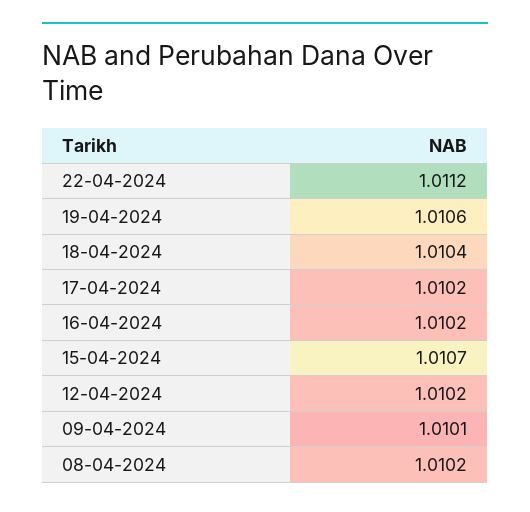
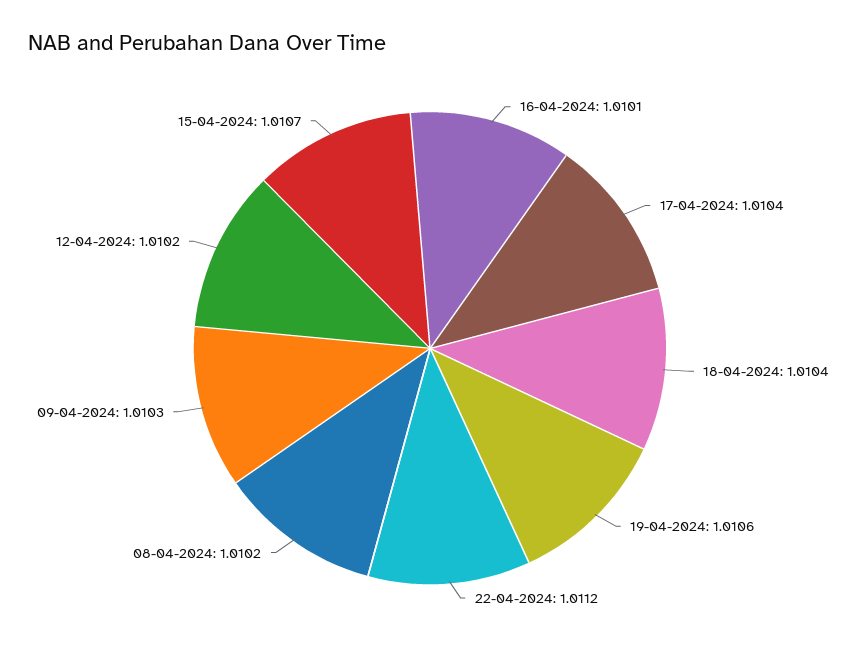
  {
    "22-04-2024": 1.0112,
    "19-04-2024": 1.0106,
    "18-04-2024": 1.0104,
-   "17-04-2024": 1.0102,
+   "17-04-2024": 1.0104,
-   "16-04-2024": 1.0102,
+   "16-04-2024": 1.0101,
    "15-04-2024": 1.0107,
    "12-04-2024": 1.0102,
-   "09-04-2024": 1.0101,
+   "09-04-2024": 1.0103,
    "08-04-2024": 1.0102
  }

